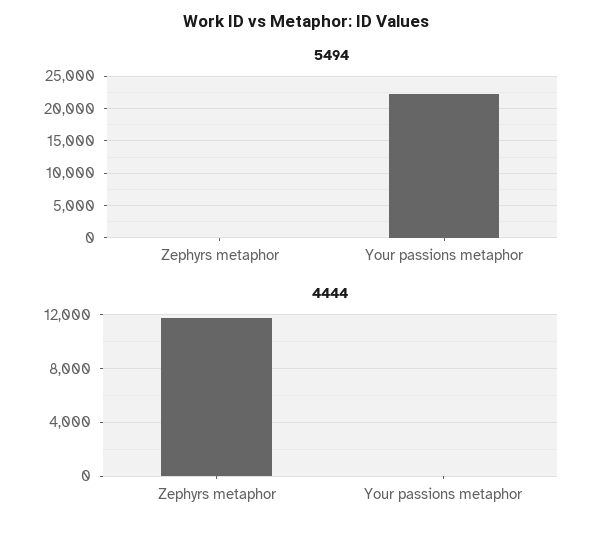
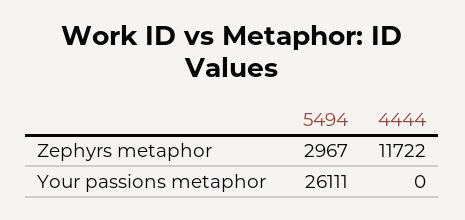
  {
    "5494": {
-     "Zephyrs metaphor": 0,
+     "Zephyrs metaphor": 2967,
-     "Your passions metaphor": 22000
+     "Your passions metaphor": 26111
    },
    "4444": {
      "Zephyrs metaphor": 11722,
      "Your passions metaphor": 0
    }
  }

